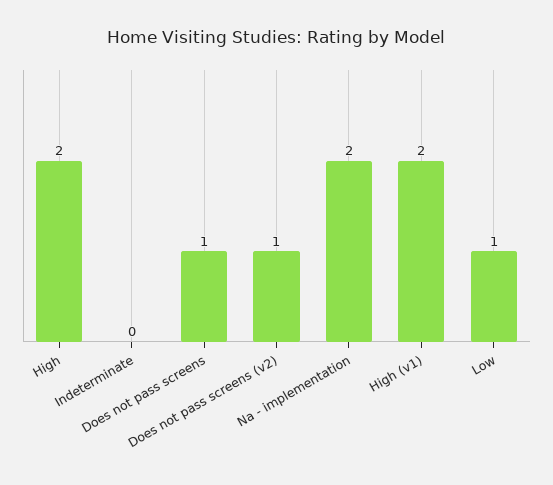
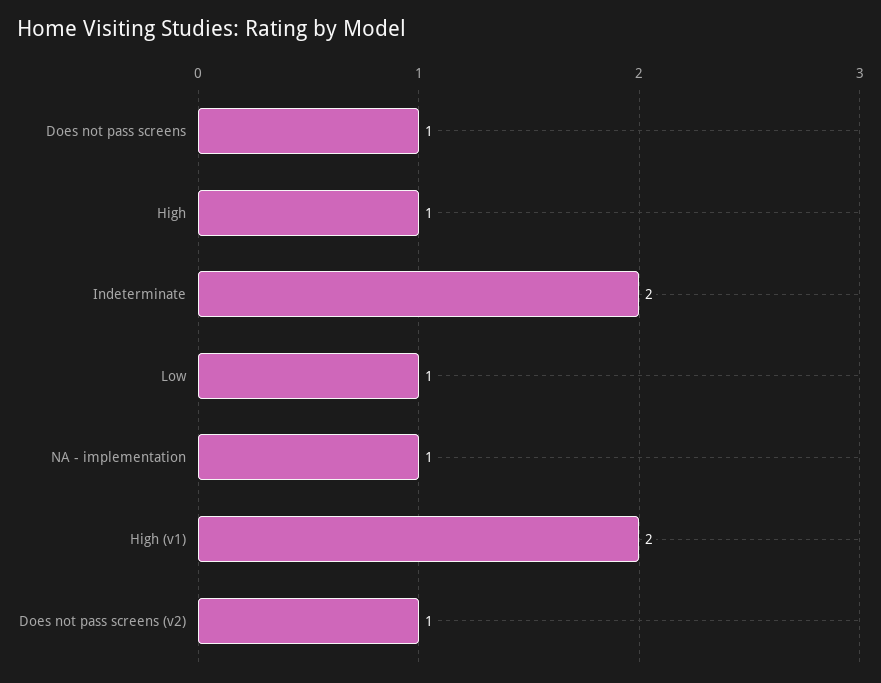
  {
-   "High": 2,
+   "High": 1,
-   "Indeterminate": 0,
+   "Indeterminate": 2,
    "Does not pass screens": 1,
    "Does not pass screens (v2)": 1,
-   "Na - implementation": 2,
+   "Na - implementation": 1,
    "High (v1)": 2,
    "Low": 1
  }

